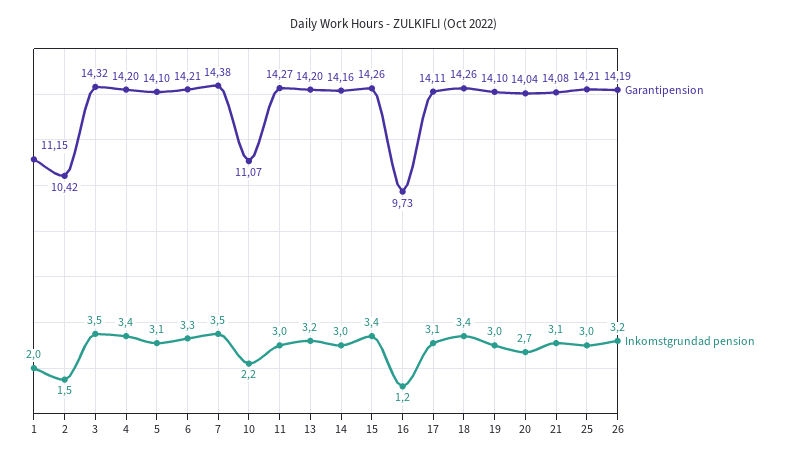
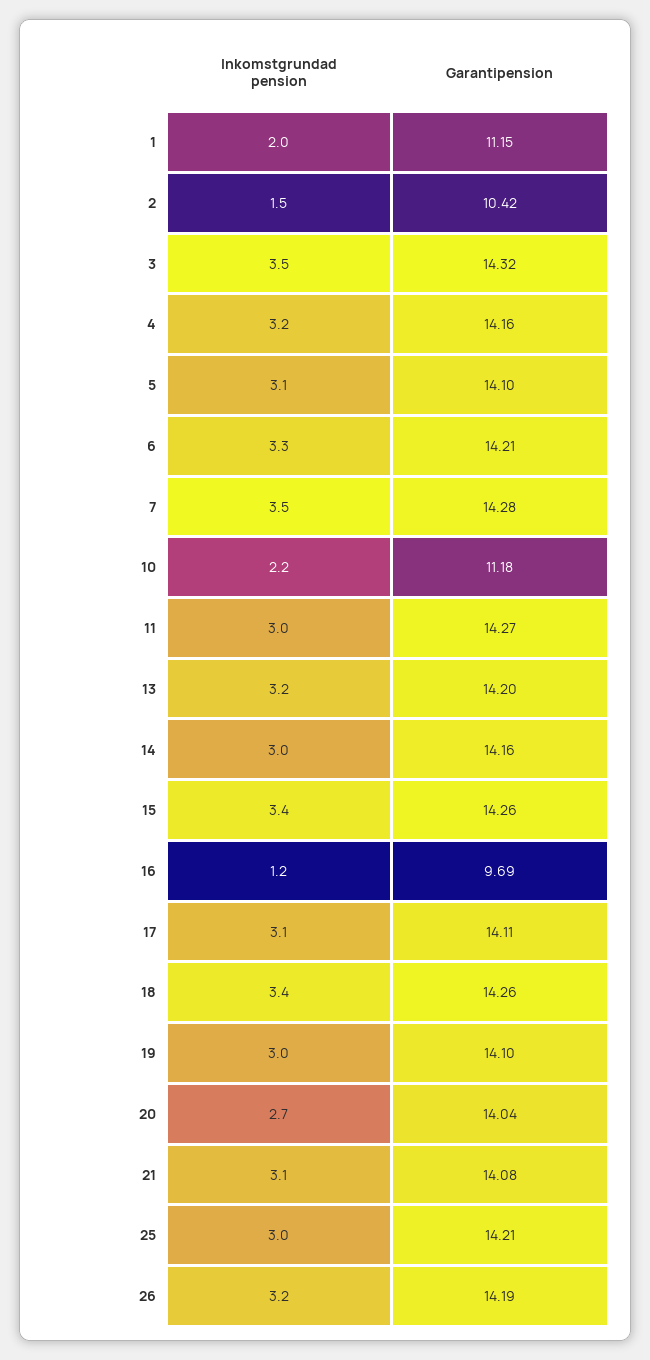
  {
    "Garantipension": {
      "1": 11.15,
      "2": 10.42,
      "3": 14.32,
-     "4": 14.2,
+     "4": 14.16,
      "5": 14.1,
      "6": 14.21,
-     "7": 14.38,
+     "7": 14.28,
-     "10": 11.07,
+     "10": 11.18,
      "11": 14.27,
      "13": 14.2,
      "14": 14.16,
      "15": 14.26,
-     "16": 9.73,
+     "16": 9.69,
      "17": 14.11,
      "18": 14.26,
      "19": 14.1,
      "20": 14.04,
      "21": 14.08,
      "25": 14.21,
      "26": 14.19
    },
    "Inkomstgrundad pension": {
      "1": 2,
      "2": 1.5,
      "3": 3.5,
-     "4": 3.4,
+     "4": 3.2,
      "5": 3.1,
      "6": 3.3,
      "7": 3.5,
      "10": 2.2,
      "11": 3,
      "13": 3.2,
      "14": 3,
      "15": 3.4,
      "16": 1.2,
      "17": 3.1,
      "18": 3.4,
      "19": 3,
      "20": 2.7,
      "21": 3.1,
      "25": 3,
      "26": 3.2
    }
  }

